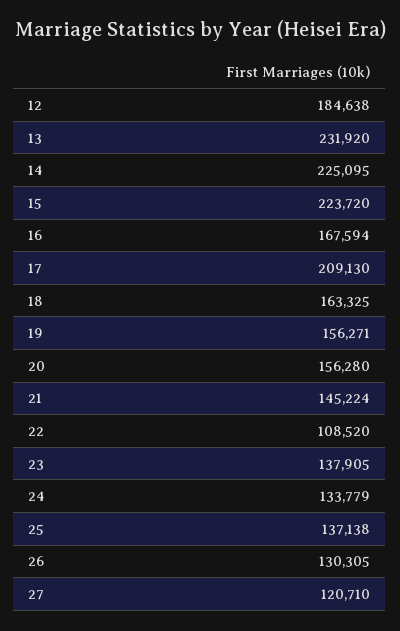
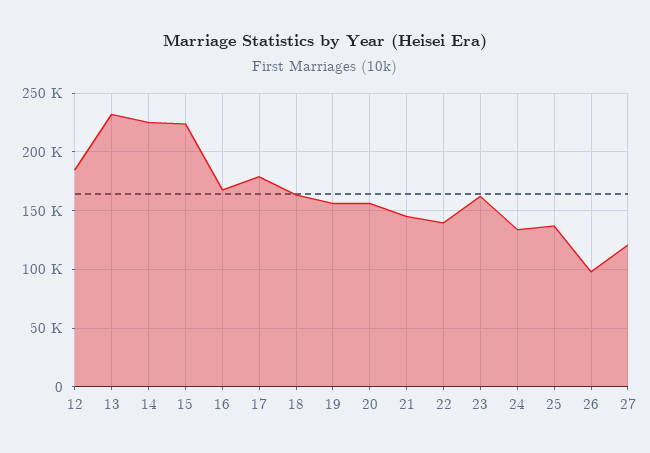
  {
    "12": 184638,
    "13": 231920,
    "14": 225095,
    "15": 223720,
    "16": 167594,
-   "17": 209130,
+   "17": 180000,
    "18": 163325,
    "19": 156271,
    "20": 156280,
    "21": 145224,
-   "22": 108520,
+   "22": 140000,
-   "23": 137905,
+   "23": 160000,
    "24": 133779,
    "25": 137138,
-   "26": 130305,
+   "26": 100000,
    "27": 120710
  }

